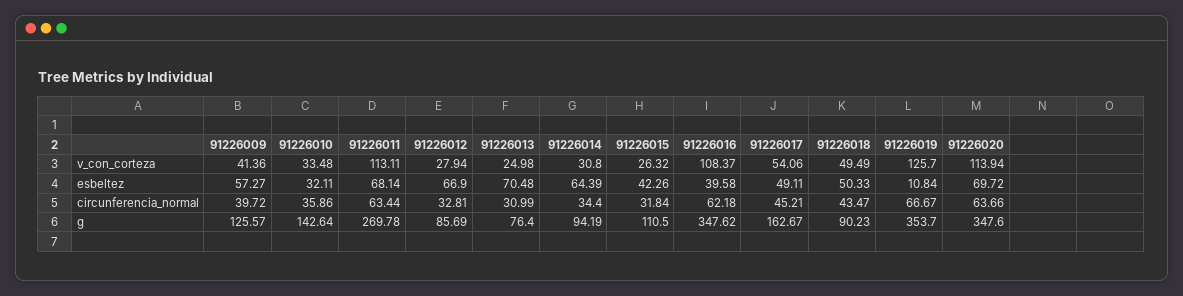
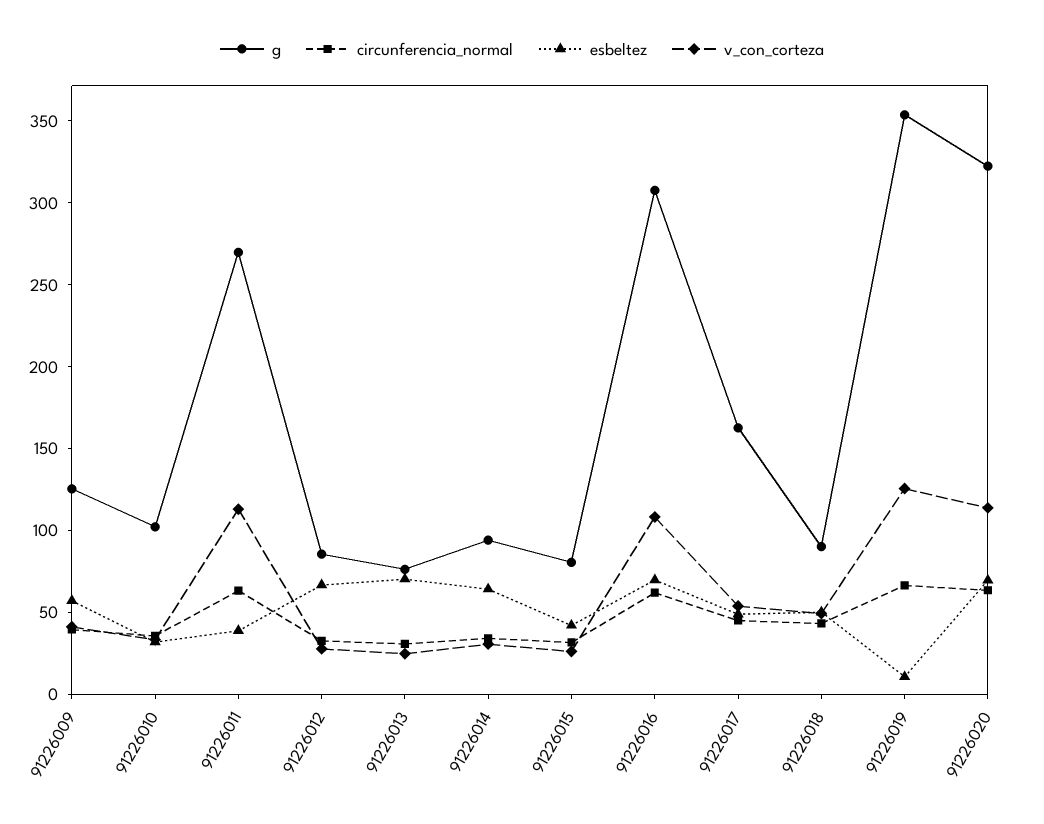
  {
    "v_con_corteza": {
      "91226009": 41.36,
      "91226010": 33.48,
      "91226011": 113.11,
      "91226012": 27.94,
      "91226013": 24.98,
      "91226014": 30.8,
      "91226015": 26.32,
      "91226016": 108.37,
      "91226017": 54.06,
      "91226018": 49.49,
      "91226019": 125.7,
      "91226020": 113.94
    },
    "esbeltez": {
      "91226009": 57.27,
      "91226010": 32.11,
-     "91226011": 68.14,
+     "91226011": 40,
      "91226012": 66.9,
      "91226013": 70.48,
      "91226014": 64.39,
      "91226015": 42.26,
-     "91226016": 39.58,
+     "91226016": 70,
      "91226017": 49.11,
      "91226018": 50.33,
      "91226019": 10.84,
      "91226020": 69.72
    },
    "circunferencia_normal": {
      "91226009": 39.72,
      "91226010": 35.86,
      "91226011": 63.44,
      "91226012": 32.81,
      "91226013": 30.99,
      "91226014": 34.4,
      "91226015": 31.84,
      "91226016": 62.18,
      "91226017": 45.21,
      "91226018": 43.47,
      "91226019": 66.67,
      "91226020": 63.66
    },
    "g": {
      "91226009": 125.57,
-     "91226010": 142.64,
+     "91226010": 100,
      "91226011": 269.78,
      "91226012": 85.69,
      "91226013": 76.4,
      "91226014": 94.19,
-     "91226015": 110.5,
+     "91226015": 80,
-     "91226016": 347.62,
+     "91226016": 310,
      "91226017": 162.67,
      "91226018": 90.23,
      "91226019": 353.7,
-     "91226020": 347.6
+     "91226020": 320
    }
  }

